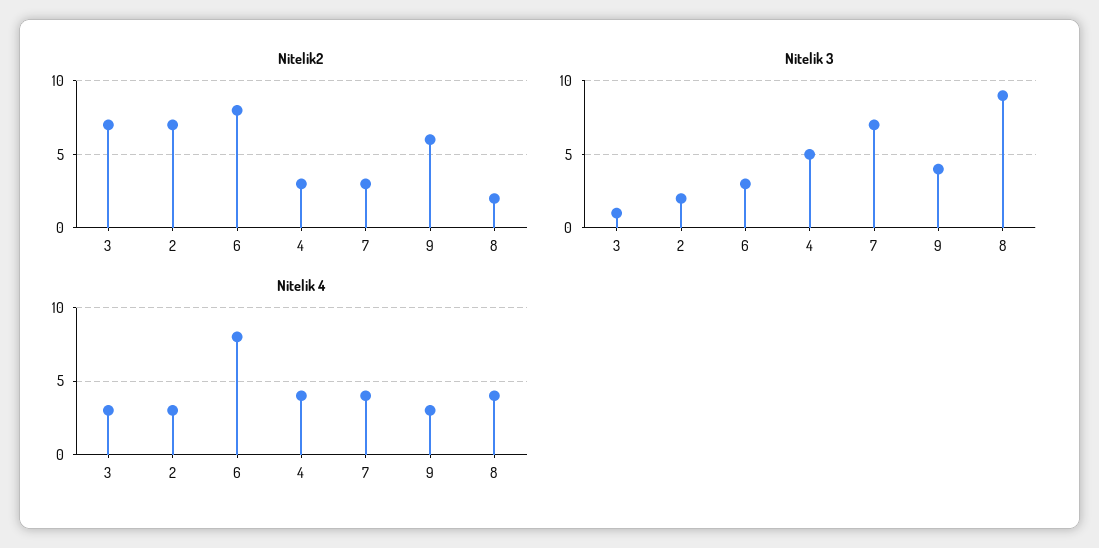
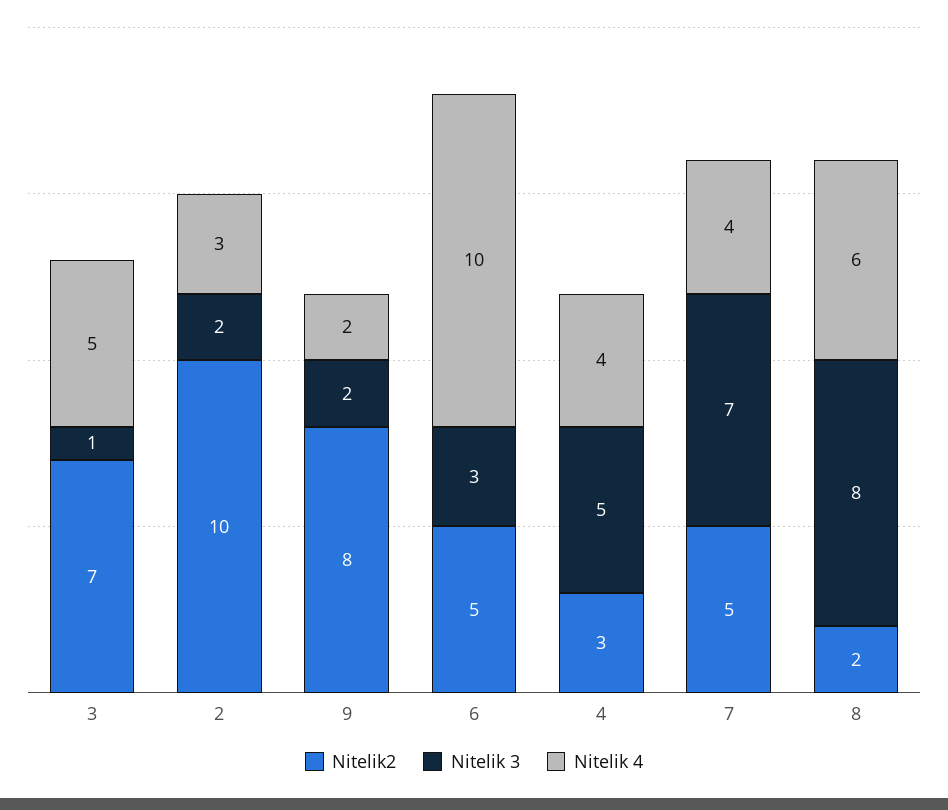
  {
    "Nitelik2": {
      "3": 7,
-     "2": 7,
+     "2": 10,
-     "6": 8,
+     "6": 5,
      "4": 3,
-     "7": 3,
+     "7": 5,
-     "9": 6,
+     "9": 8,
      "8": 2
    },
    "Nitelik 3": {
      "3": 1,
      "2": 2,
      "6": 3,
      "4": 5,
      "7": 7,
-     "9": 4,
+     "9": 2,
-     "8": 9
+     "8": 8
    },
    "Nitelik 4": {
-     "3": 3,
+     "3": 5,
      "2": 3,
-     "6": 8,
+     "6": 10,
      "4": 4,
      "7": 4,
-     "9": 3,
+     "9": 2,
-     "8": 4
+     "8": 6
    }
  }

